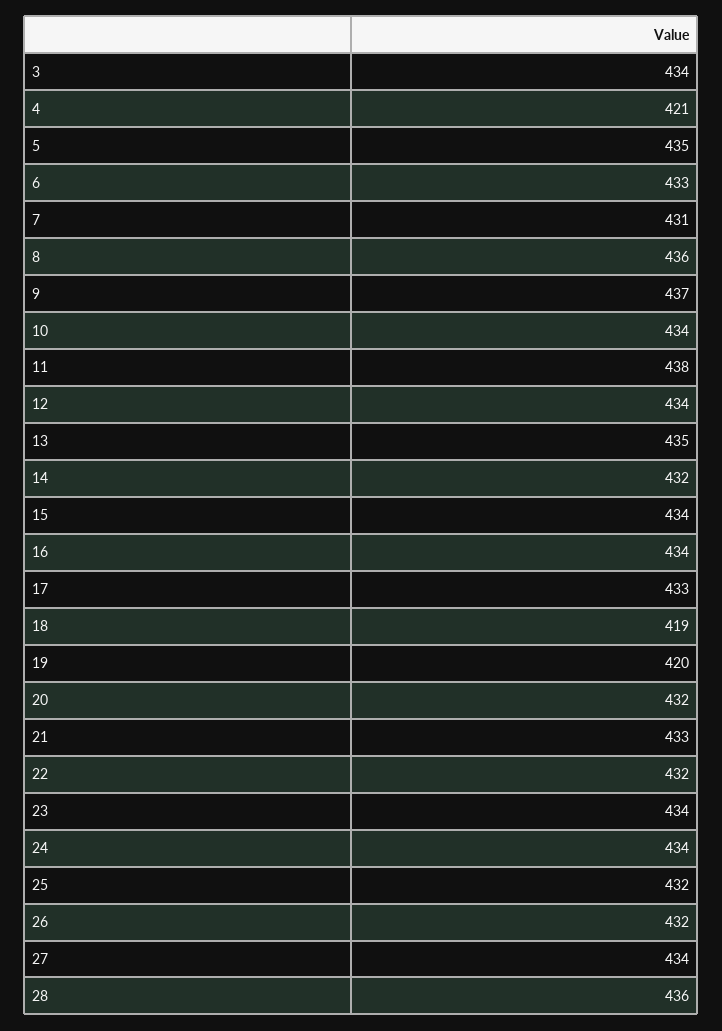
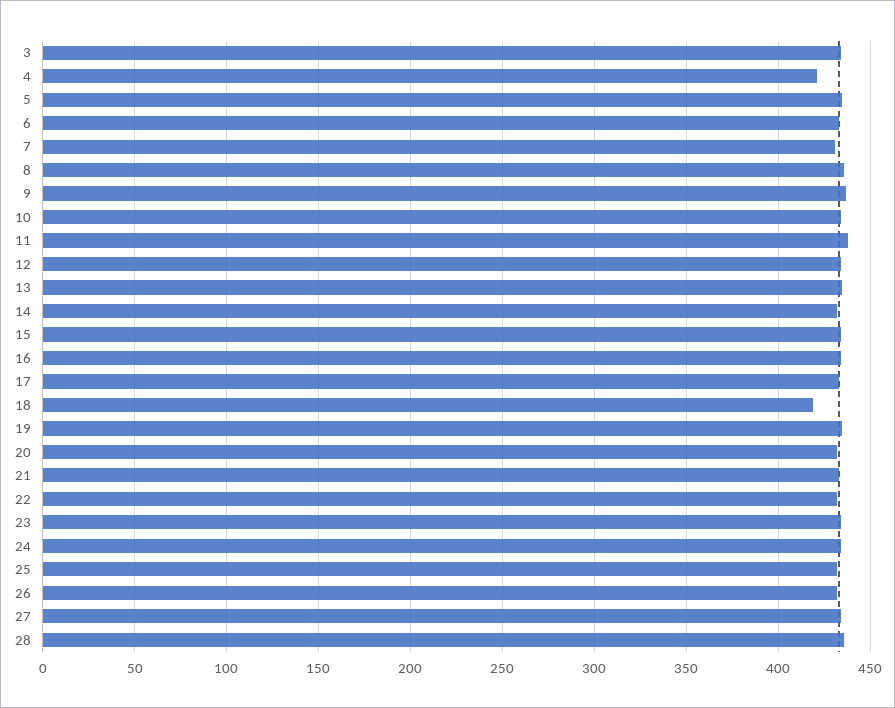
  {
    "3": 434,
    "4": 421,
    "5": 435,
    "6": 433,
    "7": 431,
    "8": 436,
    "9": 437,
    "10": 434,
    "11": 438,
    "12": 434,
    "13": 435,
    "14": 432,
    "15": 434,
    "16": 434,
    "17": 433,
    "18": 419,
-   "19": 420,
+   "19": 435,
    "20": 432,
    "21": 433,
    "22": 432,
    "23": 434,
    "24": 434,
    "25": 432,
    "26": 432,
    "27": 434,
    "28": 436
  }

